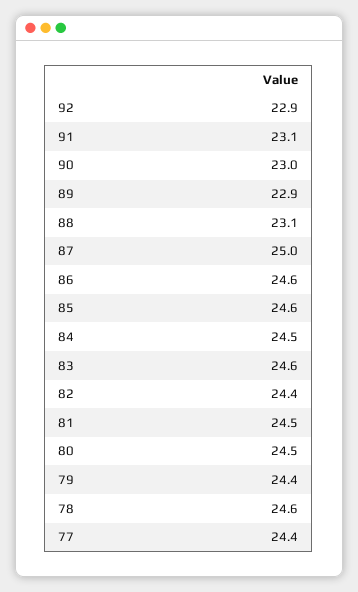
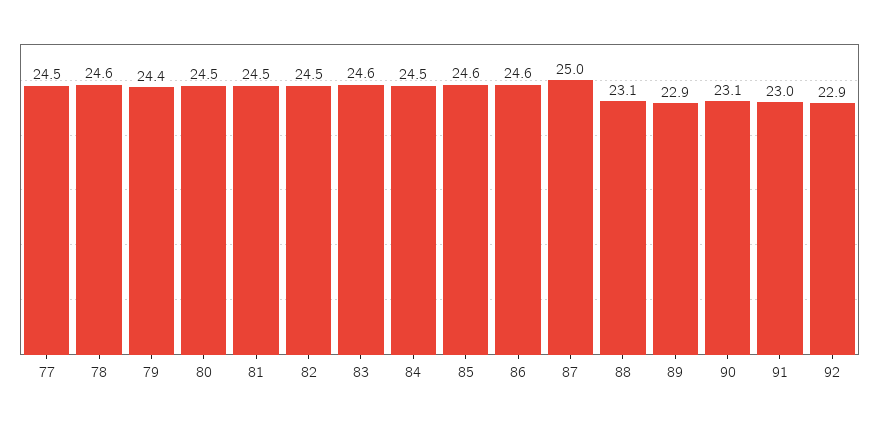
  {
    "92": 22.9,
-   "91": 23.1,
+   "91": 23,
-   "90": 23,
+   "90": 23.1,
    "89": 22.9,
    "88": 23.1,
    "87": 25,
    "86": 24.6,
    "85": 24.6,
    "84": 24.5,
    "83": 24.6,
-   "82": 24.4,
+   "82": 24.5,
    "81": 24.5,
    "80": 24.5,
    "79": 24.4,
    "78": 24.6,
-   "77": 24.4
+   "77": 24.5
  }

